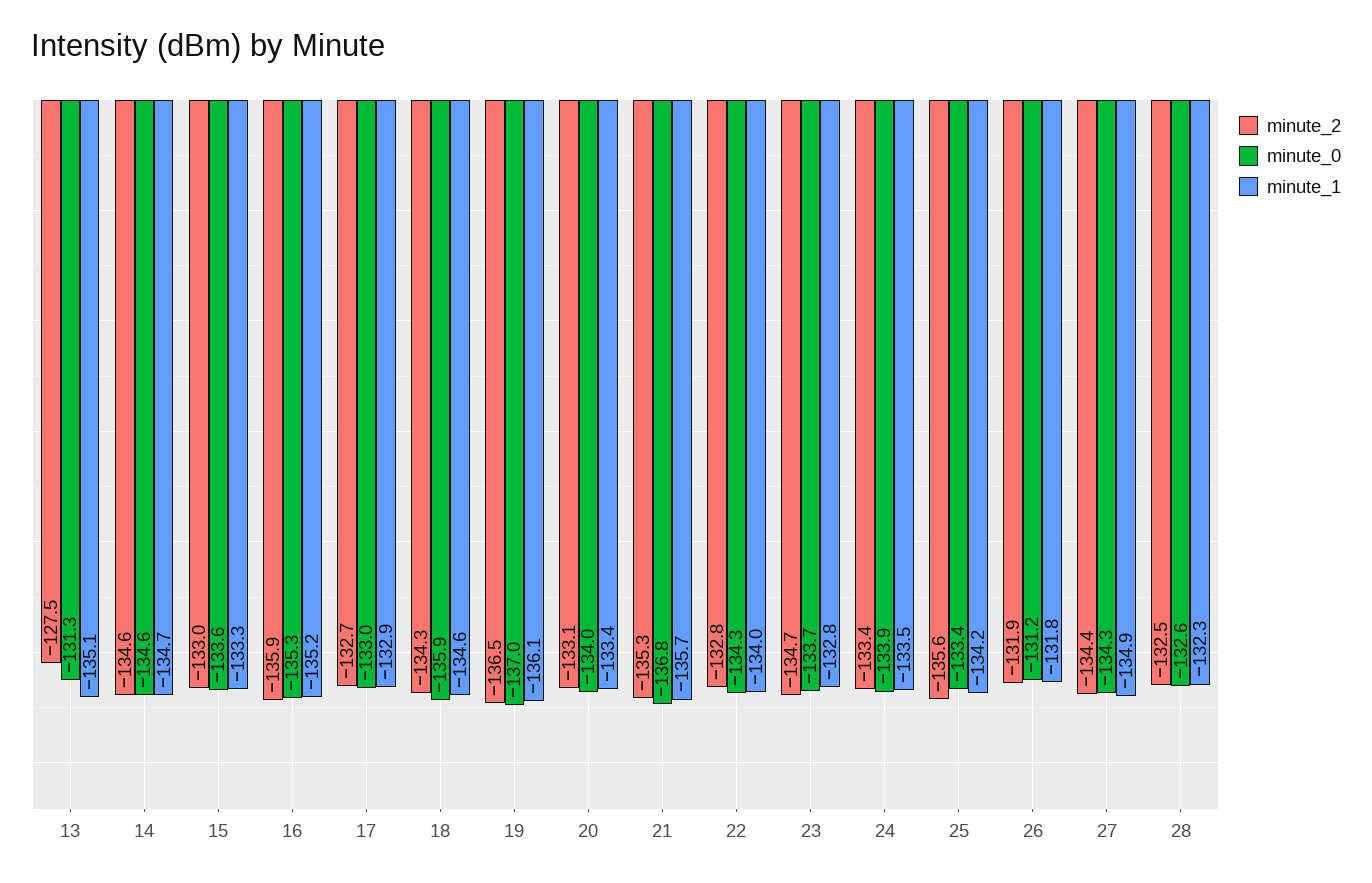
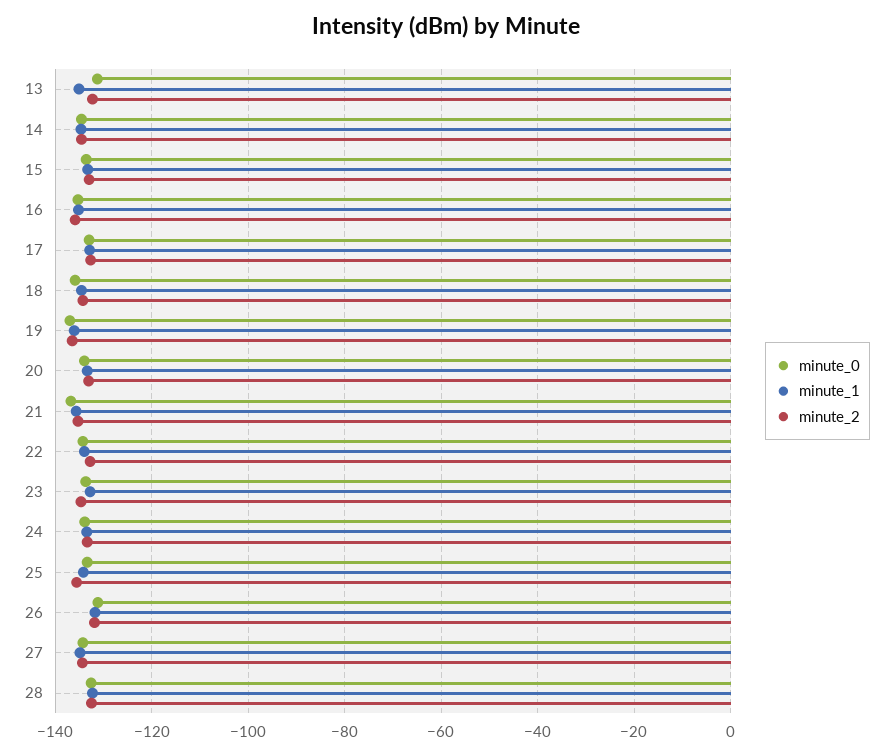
  {
    "minute_2": {
-     "13": -127.5,
+     "13": -132,
      "14": -134.6,
      "15": -133,
      "16": -135.9,
      "17": -132.7,
      "18": -134.3,
      "19": -136.5,
      "20": -133.1,
      "21": -135.3,
      "22": -132.8,
      "23": -134.7,
      "24": -133.4,
      "25": -135.6,
      "26": -131.9,
      "27": -134.4,
      "28": -132.5
    },
    "minute_0": {
      "13": -131.3,
      "14": -134.6,
      "15": -133.6,
      "16": -135.3,
      "17": -133,
      "18": -135.9,
      "19": -137,
      "20": -134,
      "21": -136.8,
      "22": -134.3,
      "23": -133.7,
      "24": -133.9,
      "25": -133.4,
      "26": -131.2,
      "27": -134.3,
      "28": -132.6
    },
    "minute_1": {
      "13": -135.1,
      "14": -134.7,
      "15": -133.3,
      "16": -135.2,
      "17": -132.9,
      "18": -134.6,
      "19": -136.1,
      "20": -133.4,
      "21": -135.7,
      "22": -134,
      "23": -132.8,
      "24": -133.5,
      "25": -134.2,
      "26": -131.8,
      "27": -134.9,
      "28": -132.3
    }
  }

